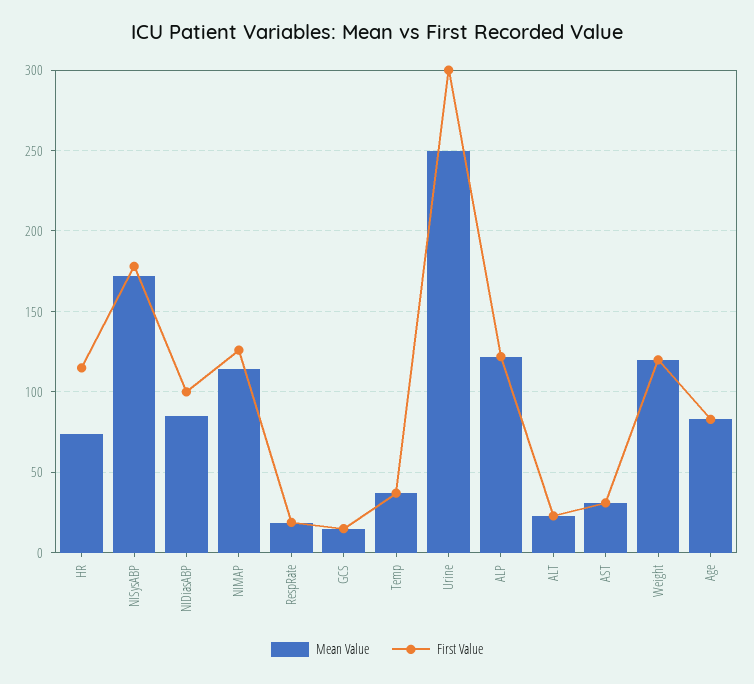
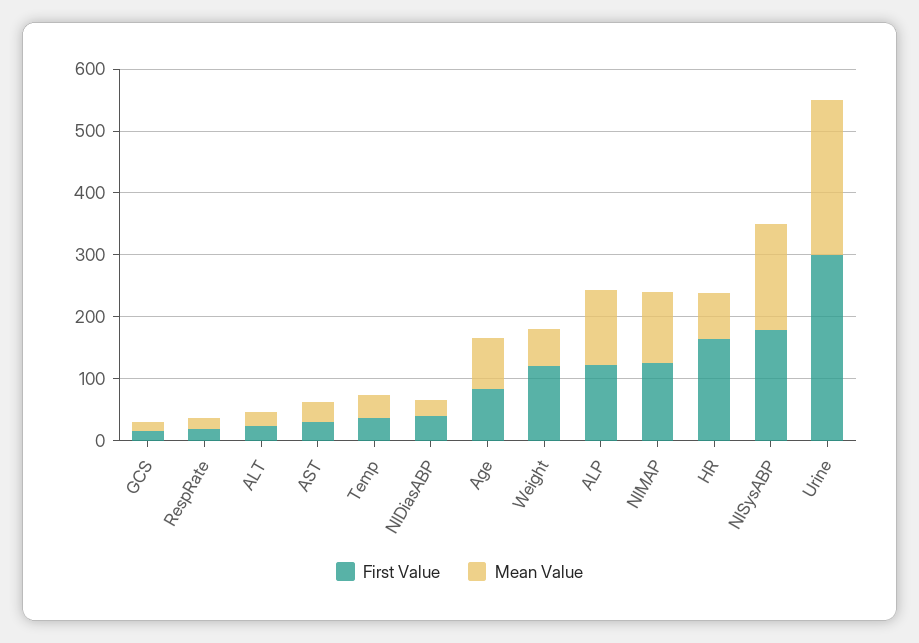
  {
    "Mean Value": {
      "HR": 75,
      "NISysABP": 170,
-     "NIDiasABP": 85,
+     "NIDiasABP": 20,
      "NIMAP": 115,
      "RespRate": 20,
      "GCS": 15,
      "Temp": 35,
      "Urine": 250,
      "ALP": 120,
      "ALT": 25,
      "AST": 30,
-     "Weight": 120,
+     "Weight": 60,
      "Age": 85
    },
    "First Value": {
-     "HR": 115,
+     "HR": 160,
      "NISysABP": 180,
-     "NIDiasABP": 100,
+     "NIDiasABP": 40,
      "NIMAP": 125,
      "RespRate": 20,
      "GCS": 15,
      "Temp": 35,
      "Urine": 300,
      "ALP": 120,
      "ALT": 25,
      "AST": 30,
      "Weight": 120,
      "Age": 85
    }
  }

